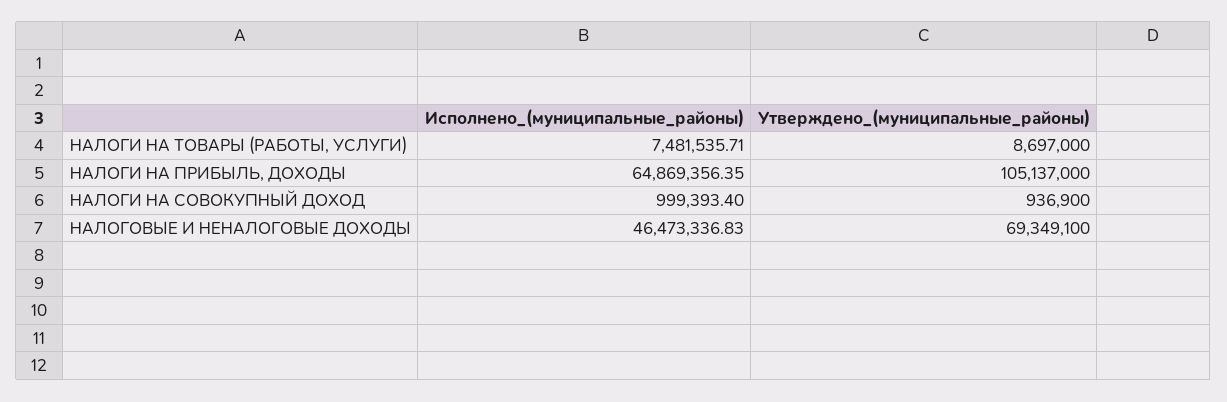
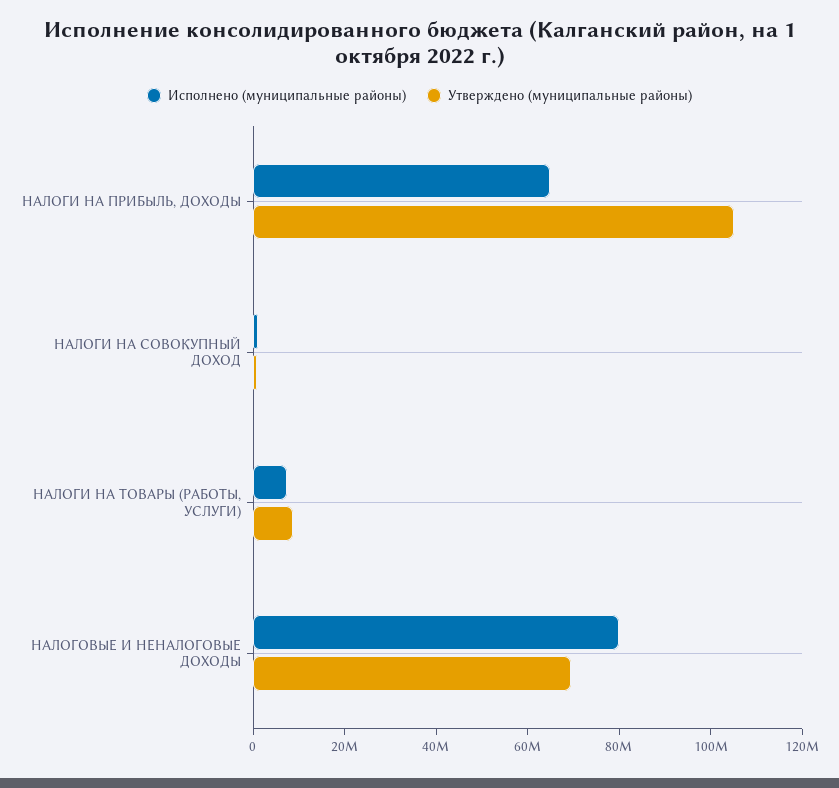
  {
    "Исполнено_(муниципальные_районы)": {
      "НАЛОГИ НА ТОВАРЫ (РАБОТЫ, УСЛУГИ)": 7481535.71,
      "НАЛОГИ НА ПРИБЫЛЬ, ДОХОДЫ": 64869356.35,
      "НАЛОГИ НА СОВОКУПНЫЙ ДОХОД": 999393.4,
-     "НАЛОГОВЫЕ И НЕНАЛОГОВЫЕ ДОХОДЫ": 46473336.83
+     "НАЛОГОВЫЕ И НЕНАЛОГОВЫЕ ДОХОДЫ": 80000000
    },
    "Утверждено_(муниципальные_районы)": {
      "НАЛОГИ НА ТОВАРЫ (РАБОТЫ, УСЛУГИ)": 8697000,
      "НАЛОГИ НА ПРИБЫЛЬ, ДОХОДЫ": 105137000,
      "НАЛОГИ НА СОВОКУПНЫЙ ДОХОД": 936900,
      "НАЛОГОВЫЕ И НЕНАЛОГОВЫЕ ДОХОДЫ": 69349100
    }
  }

